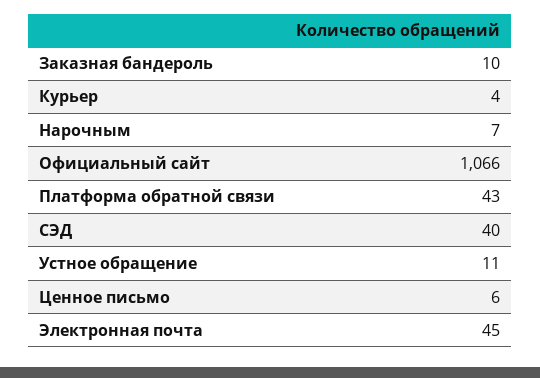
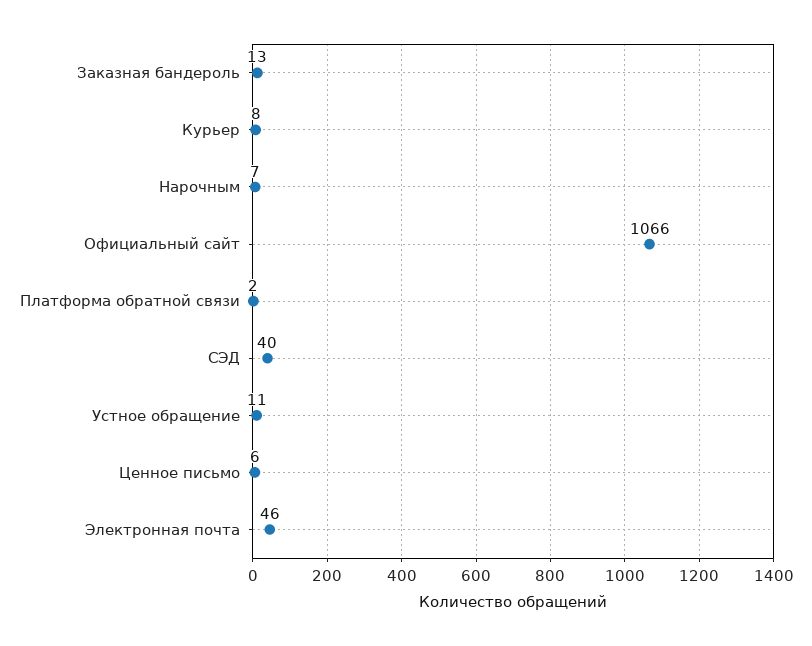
  {
-   "Заказная бандероль": 10,
+   "Заказная бандероль": 13,
-   "Курьер": 4,
+   "Курьер": 8,
    "Нарочным": 7,
    "Официальный сайт": 1066,
-   "Платформа обратной связи": 43,
+   "Платформа обратной связи": 2,
    "СЭД": 40,
    "Устное обращение": 11,
    "Ценное письмо": 6,
-   "Электронная почта": 45
+   "Электронная почта": 46
  }

